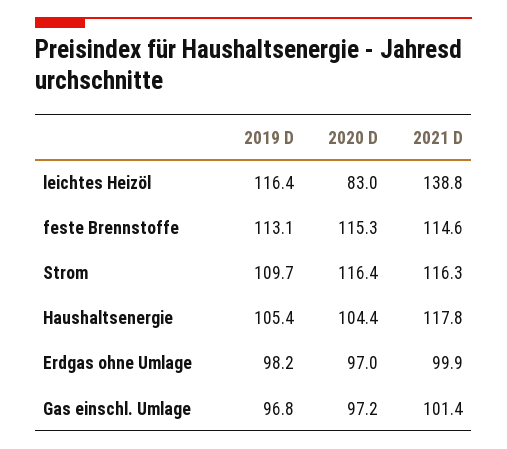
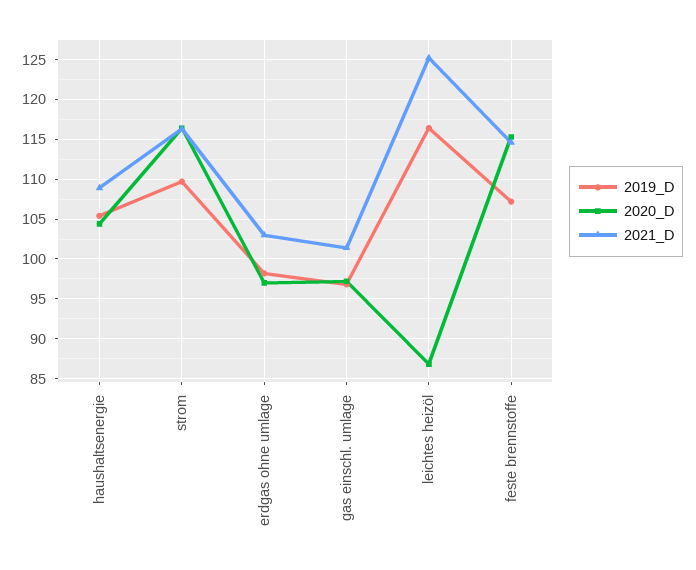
  {
    "2019 D": {
      "leichtes Heizöl": 116.4,
-     "feste Brennstoffe": 113.1,
+     "feste Brennstoffe": 107,
      "Strom": 109.7,
      "Haushaltsenergie": 105.4,
      "Erdgas ohne Umlage": 98.2,
      "Gas einschl. Umlage": 96.8
    },
    "2020 D": {
-     "leichtes Heizöl": 83,
+     "leichtes Heizöl": 87,
      "feste Brennstoffe": 115.3,
      "Strom": 116.4,
      "Haushaltsenergie": 104.4,
      "Erdgas ohne Umlage": 97,
      "Gas einschl. Umlage": 97.2
    },
    "2021 D": {
-     "leichtes Heizöl": 138.8,
+     "leichtes Heizöl": 125,
      "feste Brennstoffe": 114.6,
      "Strom": 116.3,
-     "Haushaltsenergie": 117.8,
+     "Haushaltsenergie": 109,
-     "Erdgas ohne Umlage": 99.9,
+     "Erdgas ohne Umlage": 103,
      "Gas einschl. Umlage": 101.4
    }
  }

